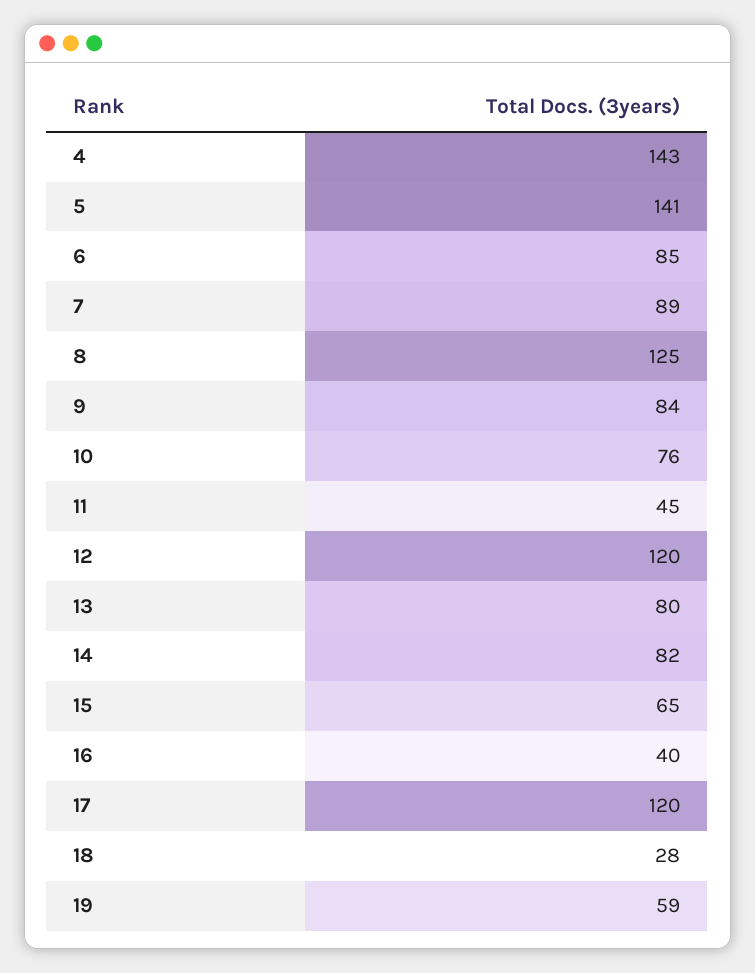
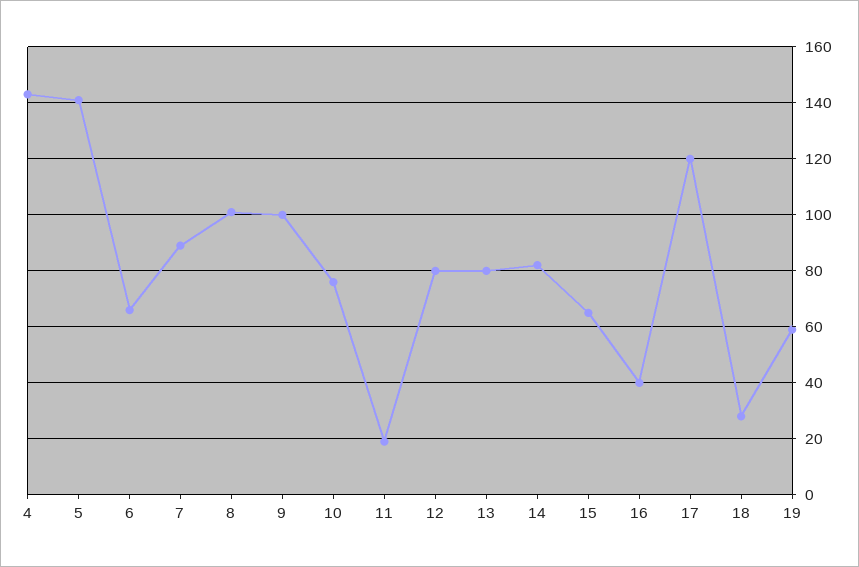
  {
    "4": 143,
    "5": 141,
-   "6": 85,
+   "6": 65,
    "7": 89,
-   "8": 125,
+   "8": 100,
-   "9": 84,
+   "9": 100,
    "10": 76,
-   "11": 45,
+   "11": 20,
-   "12": 120,
+   "12": 80,
    "13": 80,
    "14": 82,
    "15": 65,
    "16": 40,
    "17": 120,
    "18": 28,
    "19": 59
  }

